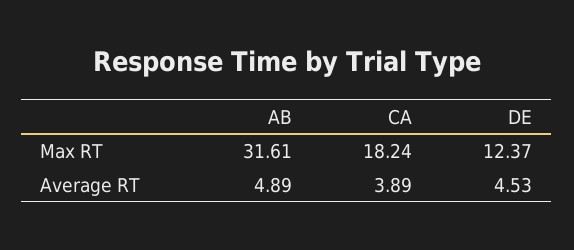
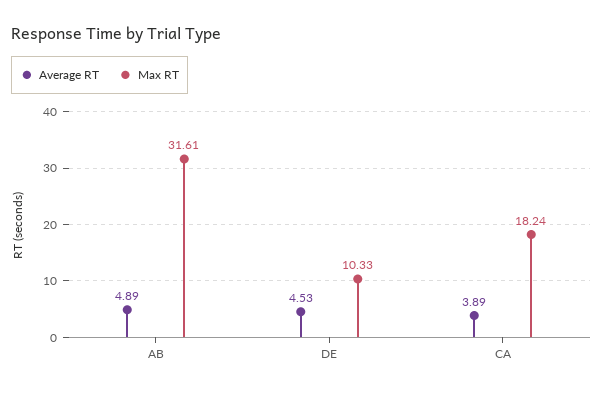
  {
    "Max RT": {
      "AB": 31.61,
      "CA": 18.24,
-     "DE": 12.37
+     "DE": 10.33
    },
    "Average RT": {
      "AB": 4.89,
      "CA": 3.89,
      "DE": 4.53
    }
  }

